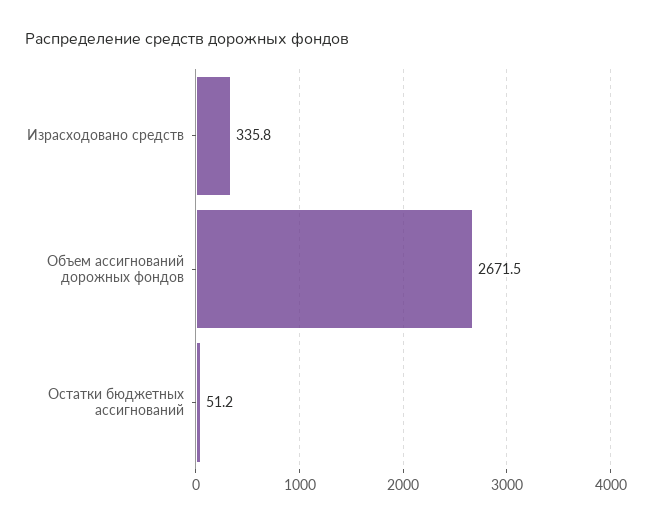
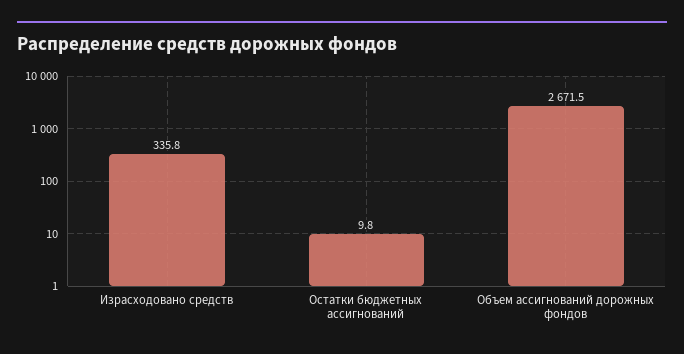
  {
    "Израсходовано средств": 335.8,
    "Объем ассигнований дорожных фондов": 2671.5,
-   "Остатки бюджетных ассигнований": 51.2
+   "Остатки бюджетных ассигнований": 9.8
  }

